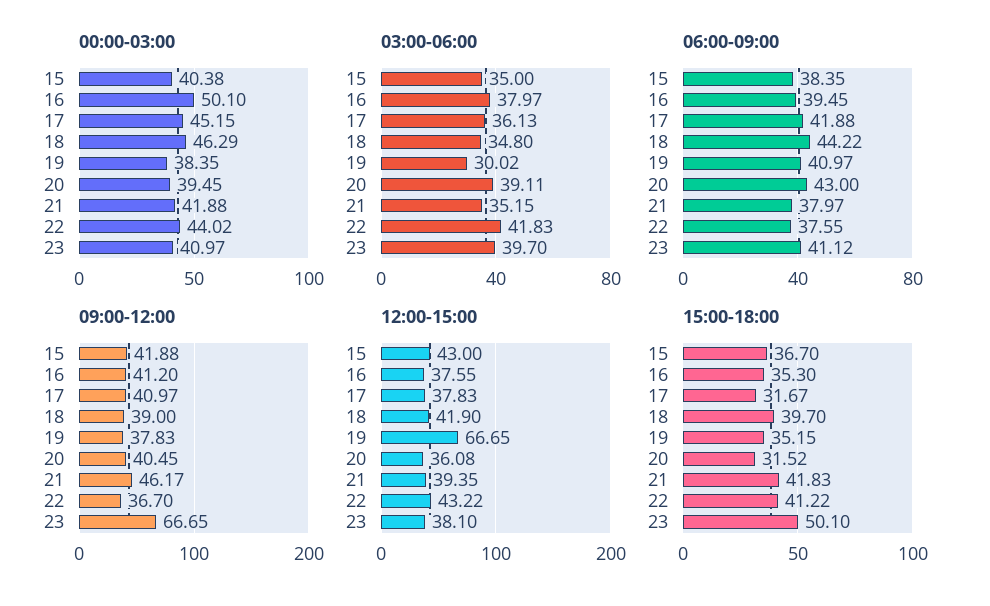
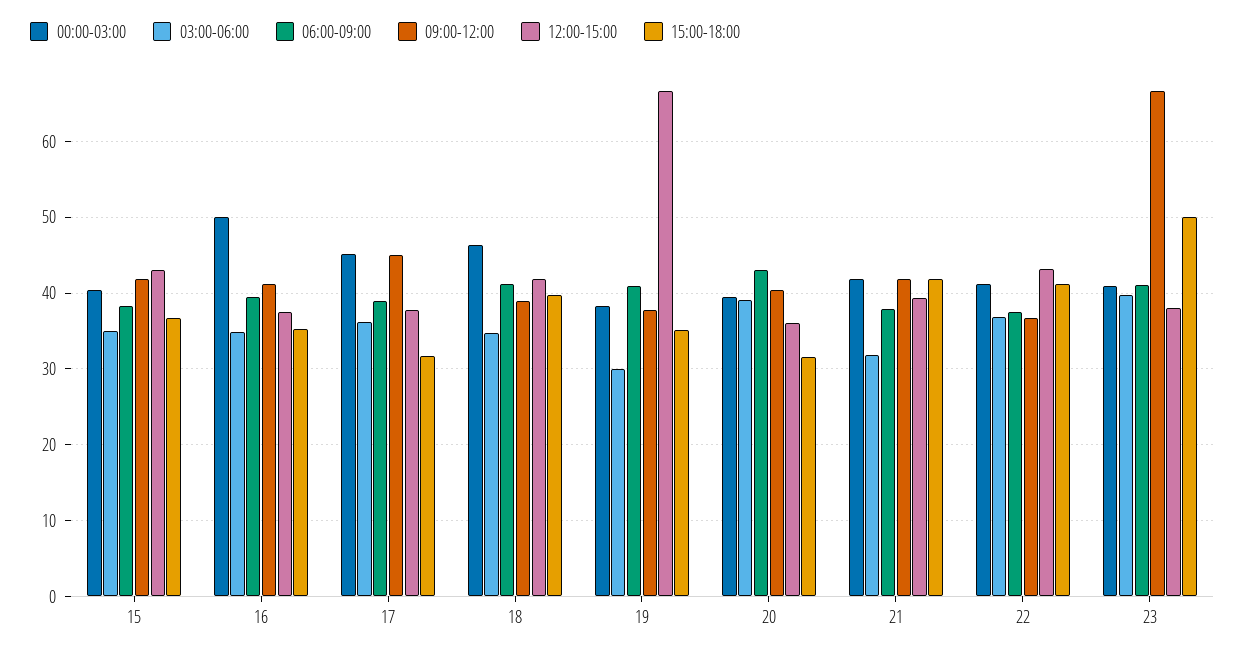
  {
    "00:00-03:00": {
      "15": 40.38,
      "16": 50.1,
      "17": 45.15,
      "18": 46.29,
      "19": 38.35,
      "20": 39.45,
      "21": 41.88,
-     "22": 44.02,
+     "22": 41,
      "23": 40.97
    },
    "03:00-06:00": {
      "15": 35,
-     "16": 37.97,
+     "16": 35,
      "17": 36.13,
      "18": 34.8,
      "19": 30.02,
      "20": 39.11,
-     "21": 35.15,
+     "21": 32,
-     "22": 41.83,
+     "22": 37,
      "23": 39.7
    },
    "06:00-09:00": {
      "15": 38.35,
      "16": 39.45,
-     "17": 41.88,
+     "17": 39,
-     "18": 44.22,
+     "18": 41,
      "19": 40.97,
      "20": 43,
      "21": 37.97,
      "22": 37.55,
      "23": 41.12
    },
    "09:00-12:00": {
      "15": 41.88,
      "16": 41.2,
-     "17": 40.97,
+     "17": 45,
      "18": 39,
      "19": 37.83,
      "20": 40.45,
-     "21": 46.17,
+     "21": 42,
      "22": 36.7,
      "23": 66.65
    },
    "12:00-15:00": {
      "15": 43,
      "16": 37.55,
      "17": 37.83,
      "18": 41.9,
      "19": 66.65,
      "20": 36.08,
      "21": 39.35,
      "22": 43.22,
      "23": 38.1
    },
    "15:00-18:00": {
      "15": 36.7,
      "16": 35.3,
      "17": 31.67,
      "18": 39.7,
      "19": 35.15,
      "20": 31.52,
      "21": 41.83,
      "22": 41.22,
      "23": 50.1
    }
  }

